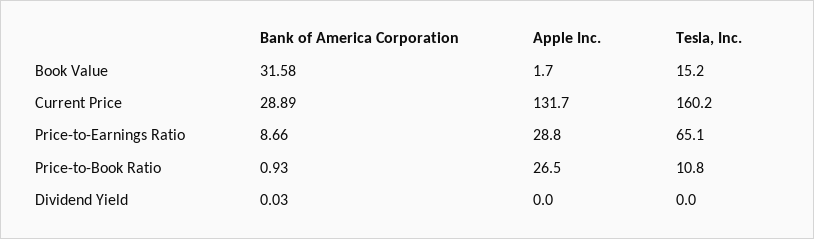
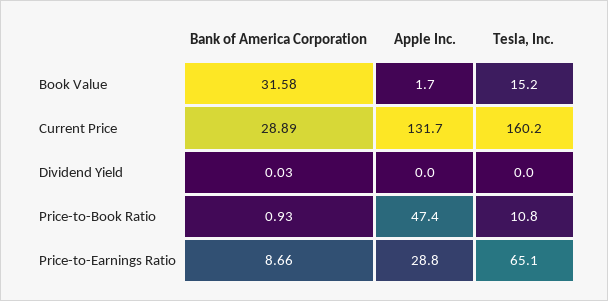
  {
    "Bank of America Corporation": {
      "Book Value": 31.58,
      "Current Price": 28.89,
      "Price-to-Earnings Ratio": 8.66,
      "Price-to-Book Ratio": 0.93,
      "Dividend Yield": 0.03
    },
    "Apple Inc.": {
      "Book Value": 1.7,
      "Current Price": 131.7,
      "Price-to-Earnings Ratio": 28.8,
-     "Price-to-Book Ratio": 26.5,
+     "Price-to-Book Ratio": 47.4,
      "Dividend Yield": 0
    },
    "Tesla, Inc.": {
      "Book Value": 15.2,
      "Current Price": 160.2,
      "Price-to-Earnings Ratio": 65.1,
      "Price-to-Book Ratio": 10.8,
      "Dividend Yield": 0
    }
  }

